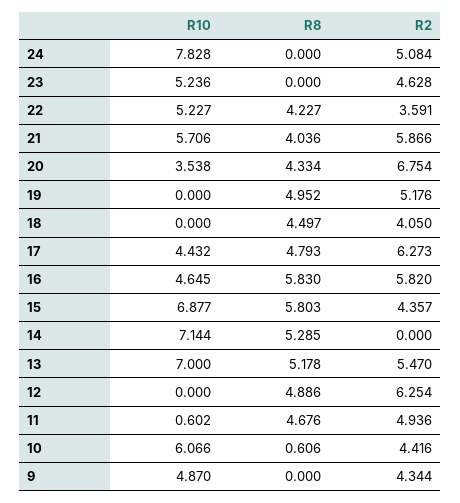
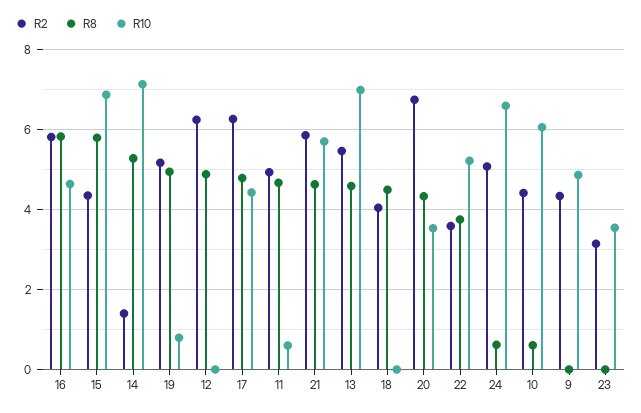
  {
    "R10": {
-     "24": 7.828,
+     "24": 6.6,
-     "23": 5.236,
+     "23": 3.6,
      "22": 5.227,
      "21": 5.706,
      "20": 3.538,
-     "19": 0,
+     "19": 0.8,
      "18": 0,
      "17": 4.432,
      "16": 4.645,
      "15": 6.877,
      "14": 7.144,
      "13": 7,
      "12": 0,
      "11": 0.602,
      "10": 6.066,
      "9": 4.87
    },
    "R8": {
-     "24": 0,
+     "24": 0.6,
      "23": 0,
-     "22": 4.227,
+     "22": 3.8,
-     "21": 4.036,
+     "21": 4.6,
      "20": 4.334,
      "19": 4.952,
      "18": 4.497,
      "17": 4.793,
      "16": 5.83,
      "15": 5.803,
      "14": 5.285,
-     "13": 5.178,
+     "13": 4.6,
      "12": 4.886,
      "11": 4.676,
      "10": 0.606,
      "9": 0
    },
    "R2": {
      "24": 5.084,
-     "23": 4.628,
+     "23": 3.2,
      "22": 3.591,
      "21": 5.866,
      "20": 6.754,
      "19": 5.176,
      "18": 4.05,
      "17": 6.273,
      "16": 5.82,
      "15": 4.357,
-     "14": 0,
+     "14": 1.4,
      "13": 5.47,
      "12": 6.254,
      "11": 4.936,
      "10": 4.416,
      "9": 4.344
    }
  }

